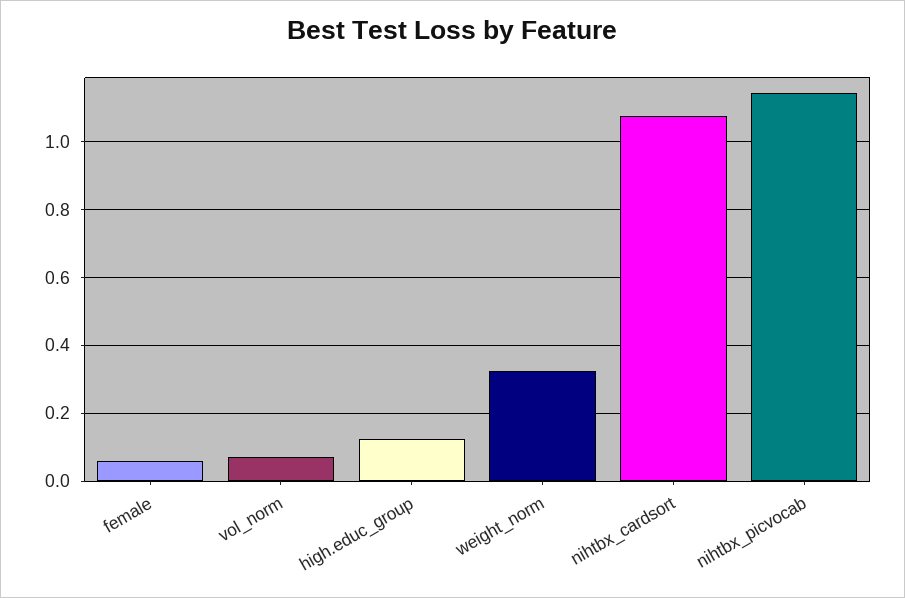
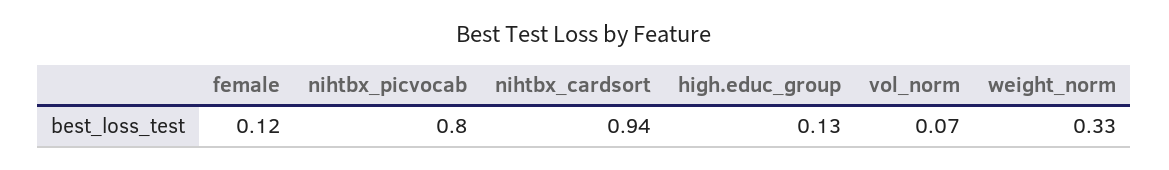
  {
-   "female": 0.06,
+   "female": 0.12,
    "vol_norm": 0.07,
    "high.educ_group": 0.13,
    "weight_norm": 0.33,
-   "nihtbx_cardsort": 1.08,
+   "nihtbx_cardsort": 0.94,
-   "nihtbx_picvocab": 1.14
+   "nihtbx_picvocab": 0.8
  }

